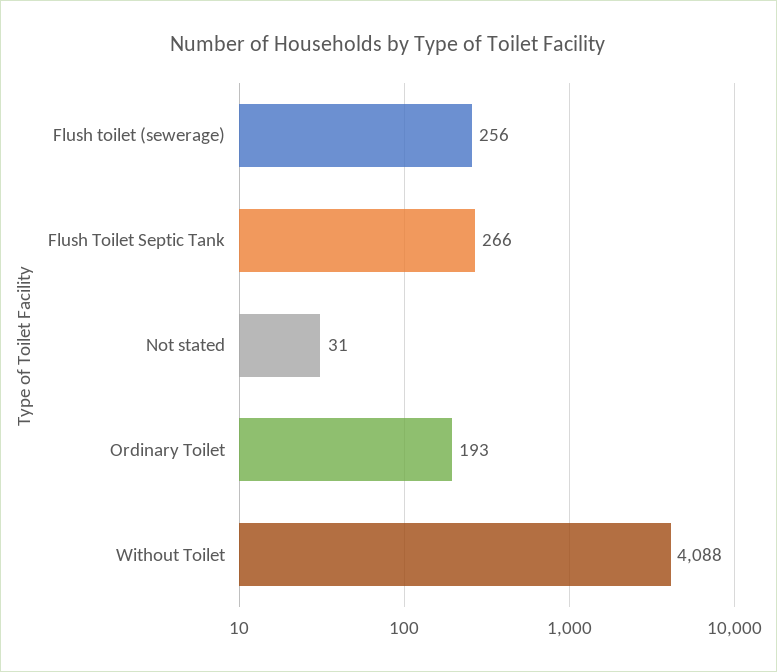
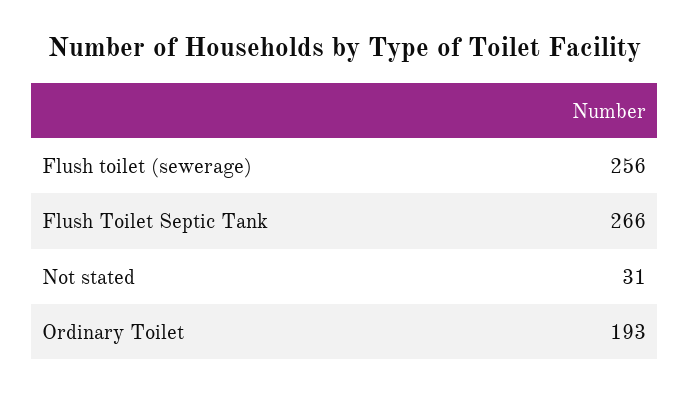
  {
    "Flush toilet (sewerage)": 256,
    "Flush Toilet Septic Tank": 266,
    "Not stated": 31,
-   "Ordinary Toilet": 193,
+   "Ordinary Toilet": 193
-   "Without Toilet": 4088
  }

